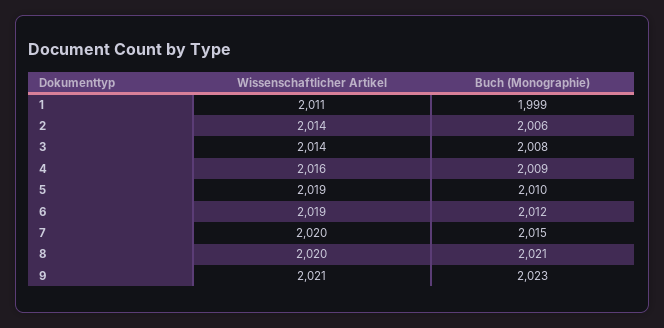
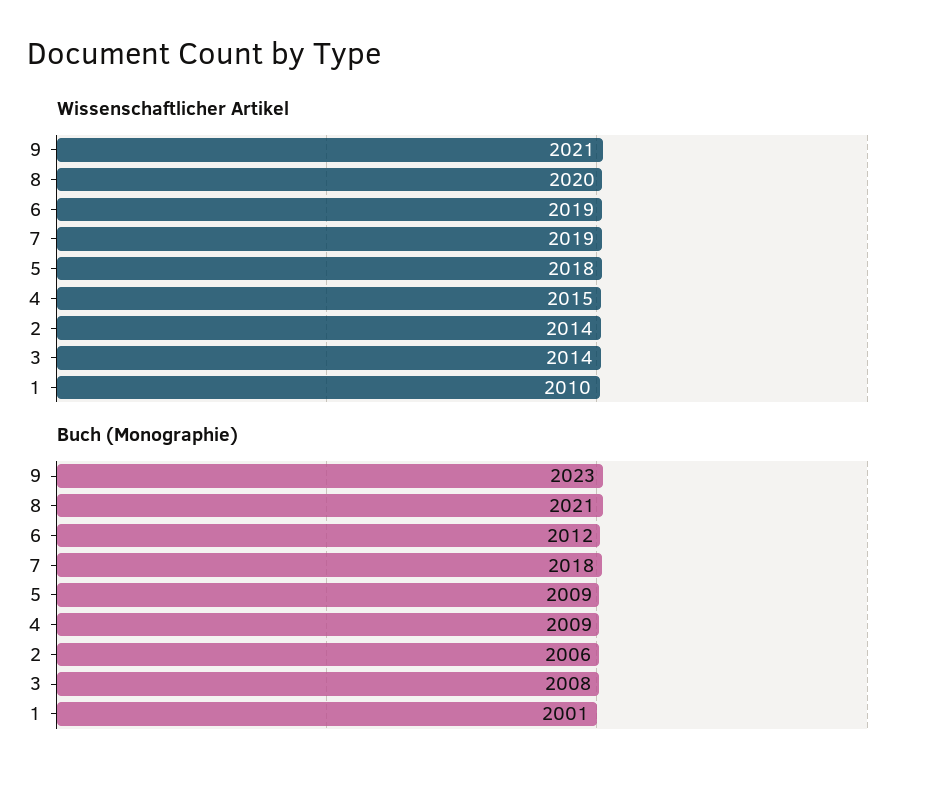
  {
    "Wissenschaftlicher Artikel": {
-     "1": 2011,
+     "1": 2010,
      "2": 2014,
      "3": 2014,
-     "4": 2016,
+     "4": 2015,
-     "5": 2019,
+     "5": 2018,
      "6": 2019,
-     "7": 2020,
+     "7": 2019,
      "8": 2020,
      "9": 2021
    },
    "Buch (Monographie)": {
-     "1": 1999,
+     "1": 2001,
      "2": 2006,
      "3": 2008,
      "4": 2009,
-     "5": 2010,
+     "5": 2009,
      "6": 2012,
-     "7": 2015,
+     "7": 2018,
      "8": 2021,
      "9": 2023
    }
  }

